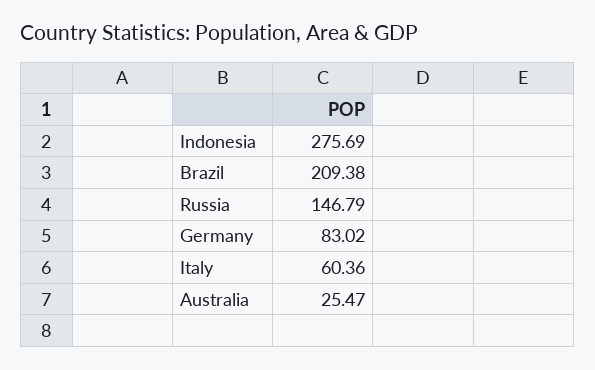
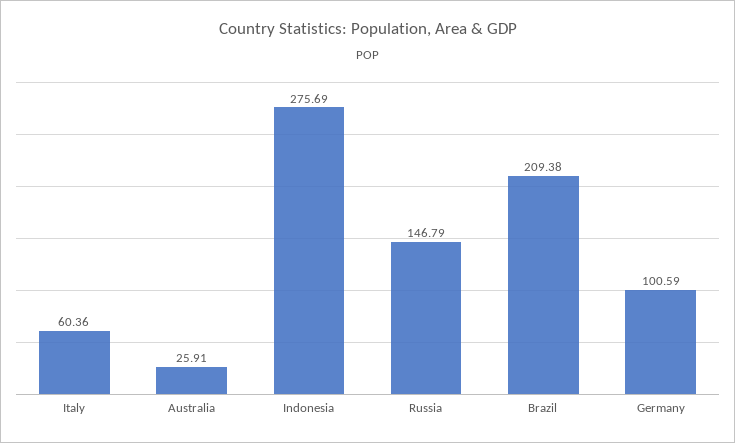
  {
    "Indonesia": 275.69,
    "Brazil": 209.38,
    "Russia": 146.79,
-   "Germany": 83.02,
+   "Germany": 100.59,
    "Italy": 60.36,
-   "Australia": 25.47
+   "Australia": 25.91
  }

